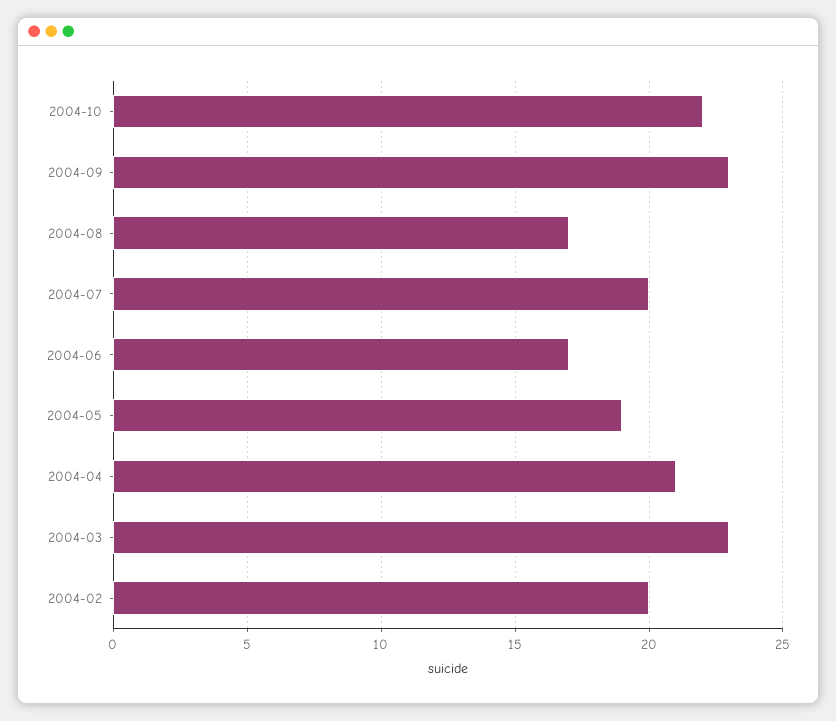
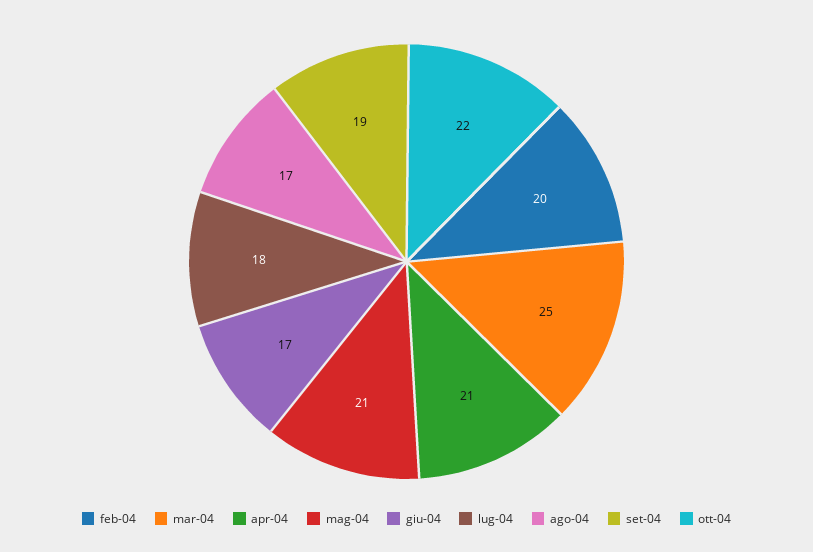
  {
    "2004-10": 22,
-   "2004-09": 23,
+   "2004-09": 19,
    "2004-08": 17,
-   "2004-07": 20,
+   "2004-07": 18,
    "2004-06": 17,
-   "2004-05": 19,
+   "2004-05": 21,
    "2004-04": 21,
-   "2004-03": 23,
+   "2004-03": 25,
    "2004-02": 20
  }

